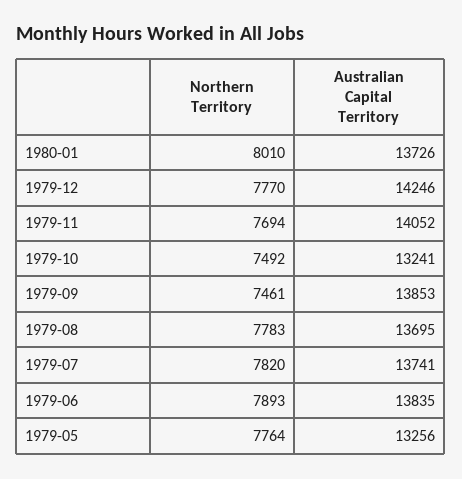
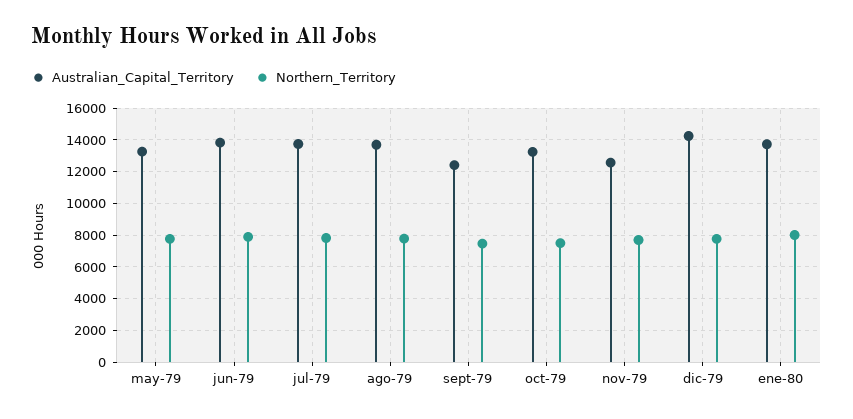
  {
    "Northern Territory": {
      "1980-01": 8010,
      "1979-12": 7770,
      "1979-11": 7694,
      "1979-10": 7492,
      "1979-09": 7461,
      "1979-08": 7783,
      "1979-07": 7820,
      "1979-06": 7893,
      "1979-05": 7764
    },
    "Australian Capital Territory": {
      "1980-01": 13726,
      "1979-12": 14246,
-     "1979-11": 14052,
+     "1979-11": 12500,
      "1979-10": 13241,
-     "1979-09": 13853,
+     "1979-09": 12500,
      "1979-08": 13695,
      "1979-07": 13741,
      "1979-06": 13835,
      "1979-05": 13256
    }
  }

